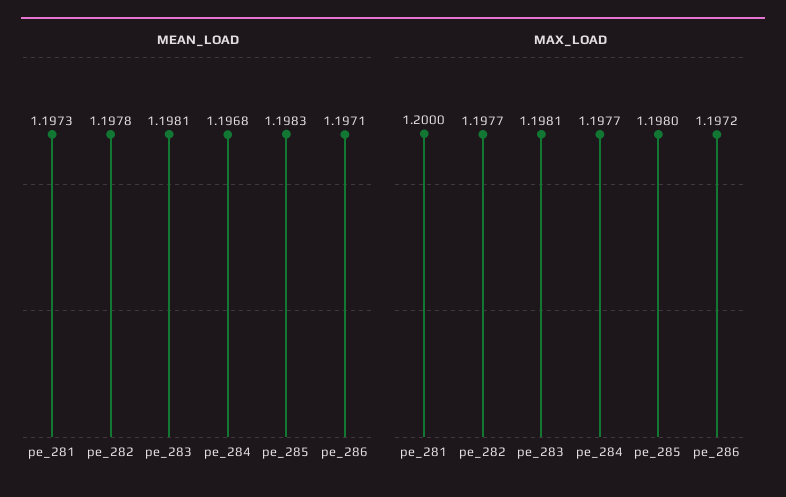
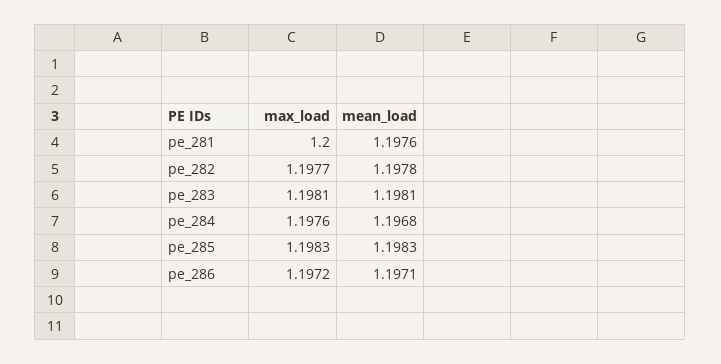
  {
    "MEAN_LOAD": {
-     "pe_281": 1.1973,
+     "pe_281": 1.1976,
      "pe_282": 1.1978,
      "pe_283": 1.1981,
      "pe_284": 1.1968,
      "pe_285": 1.1983,
      "pe_286": 1.1971
    },
    "MAX_LOAD": {
      "pe_281": 1.2,
      "pe_282": 1.1977,
      "pe_283": 1.1981,
-     "pe_284": 1.1977,
+     "pe_284": 1.1976,
-     "pe_285": 1.198,
+     "pe_285": 1.1983,
      "pe_286": 1.1972
    }
  }

